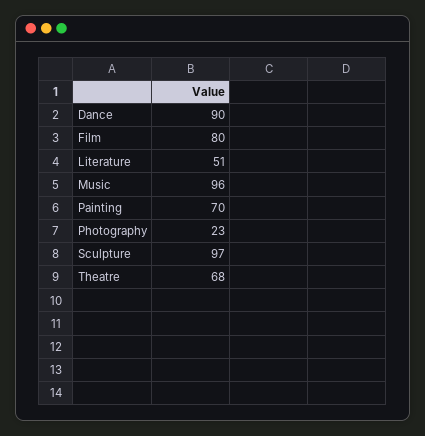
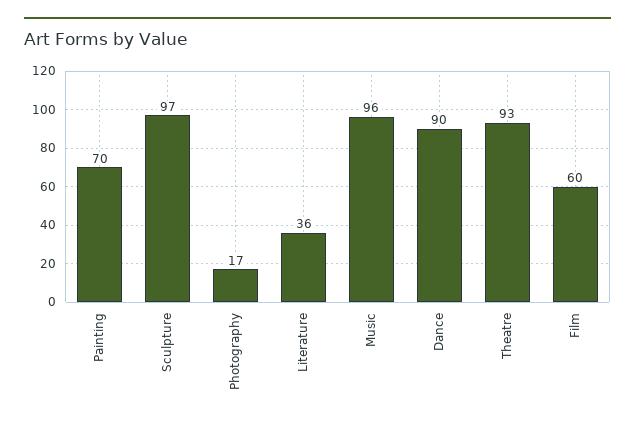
  {
    "Dance": 90,
-   "Film": 80,
+   "Film": 60,
-   "Literature": 51,
+   "Literature": 36,
    "Music": 96,
    "Painting": 70,
-   "Photography": 23,
+   "Photography": 17,
    "Sculpture": 97,
-   "Theatre": 68
+   "Theatre": 93
  }

